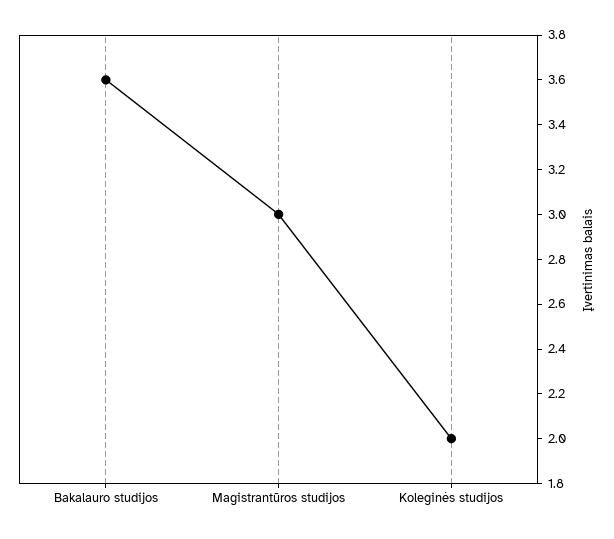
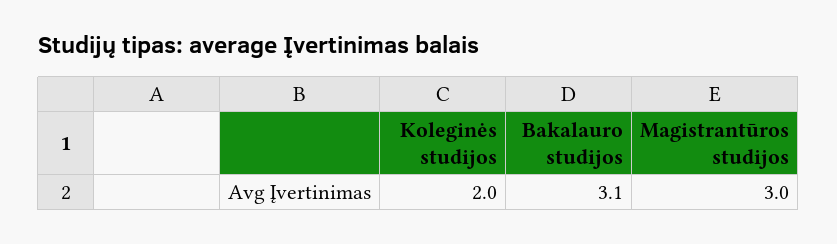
  {
-   "Bakalauro studijos": 3.6,
+   "Bakalauro studijos": 3.1,
    "Magistrantūros studijos": 3,
    "Koleginės studijos": 2
  }

